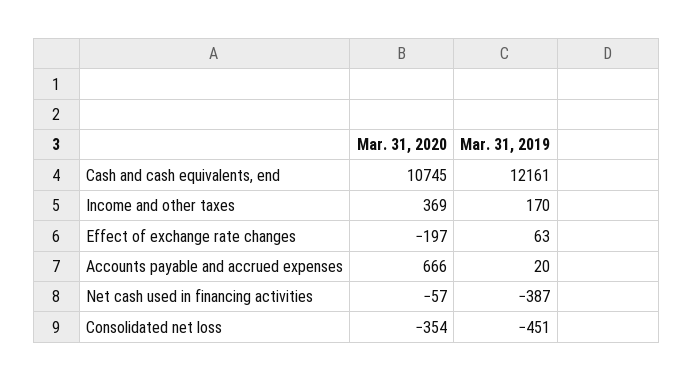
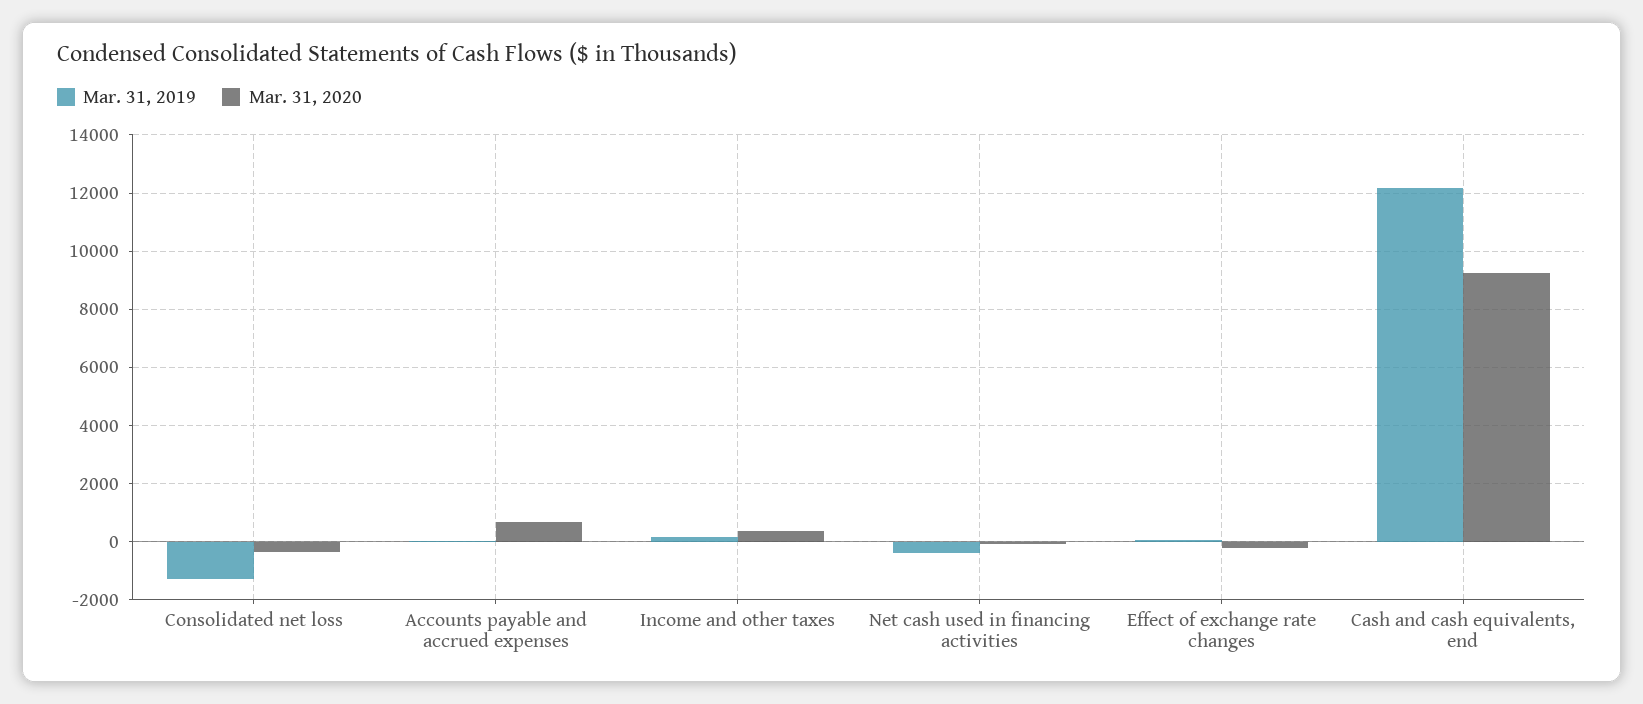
  {
    "Mar. 31, 2020": {
-     "Cash and cash equivalents, end": 10745,
+     "Cash and cash equivalents, end": 9250,
      "Income and other taxes": 369,
      "Effect of exchange rate changes": -197,
      "Accounts payable and accrued expenses": 666,
      "Net cash used in financing activities": -57,
      "Consolidated net loss": -354
    },
    "Mar. 31, 2019": {
      "Cash and cash equivalents, end": 12161,
      "Income and other taxes": 170,
      "Effect of exchange rate changes": 63,
      "Accounts payable and accrued expenses": 20,
      "Net cash used in financing activities": -387,
-     "Consolidated net loss": -451
+     "Consolidated net loss": -1250
    }
  }

